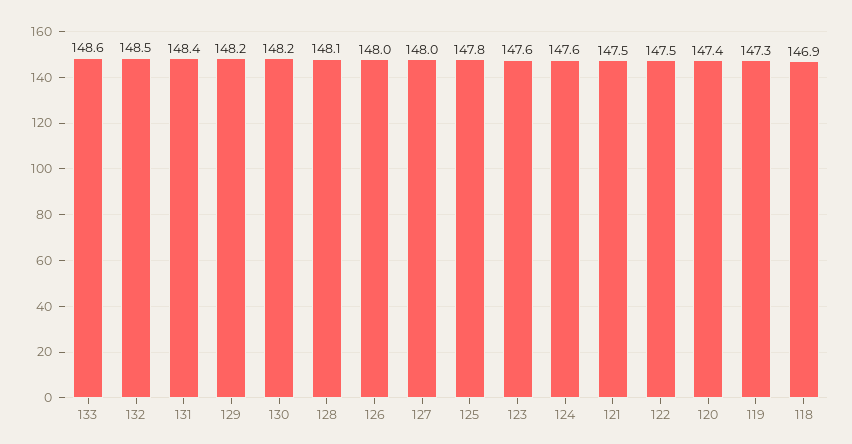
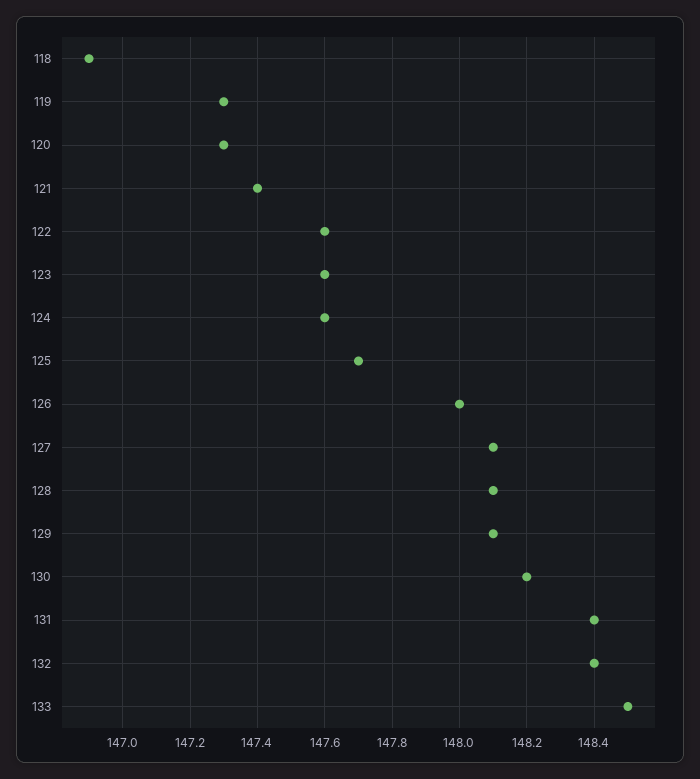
  {
-   "133": 148.6,
+   "133": 148.5,
-   "132": 148.5,
+   "132": 148.4,
    "131": 148.4,
-   "129": 148.2,
+   "129": 148.1,
    "130": 148.2,
    "128": 148.1,
    "126": 148,
-   "127": 148,
+   "127": 148.1,
-   "125": 147.8,
+   "125": 147.7,
    "123": 147.6,
    "124": 147.6,
-   "121": 147.5,
+   "121": 147.4,
-   "122": 147.5,
+   "122": 147.6,
-   "120": 147.4,
+   "120": 147.3,
    "119": 147.3,
    "118": 146.9
  }

